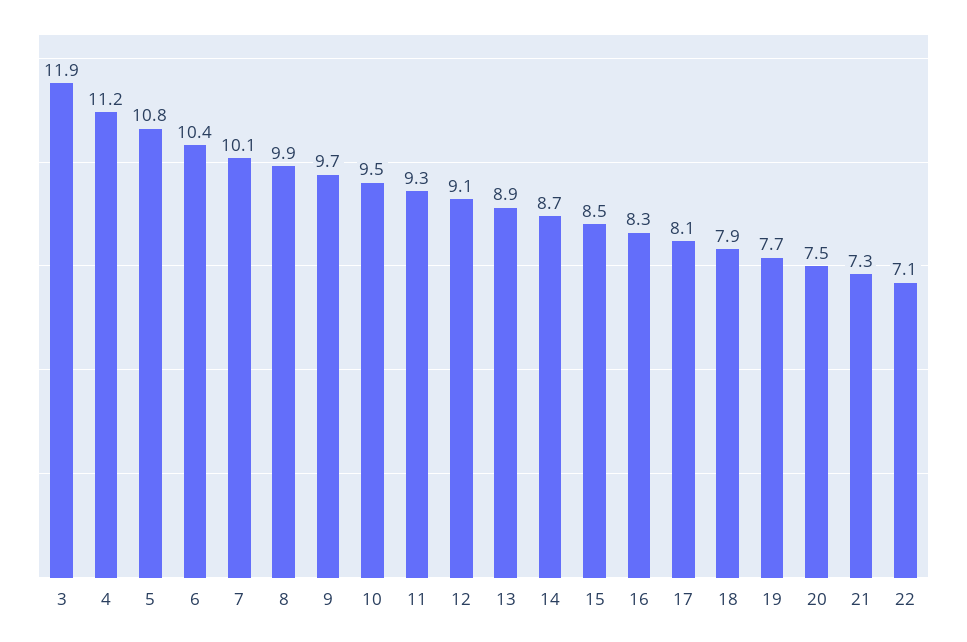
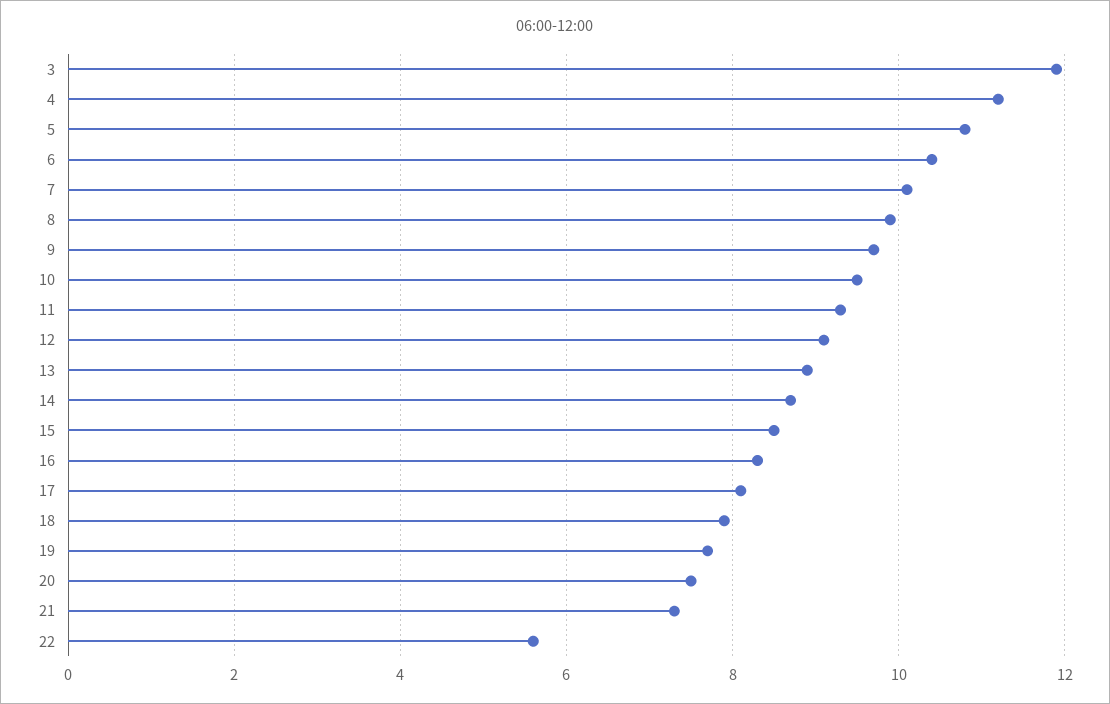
  {
    "3": 11.9,
    "4": 11.2,
    "5": 10.8,
    "6": 10.4,
    "7": 10.1,
    "8": 9.9,
    "9": 9.7,
    "10": 9.5,
    "11": 9.3,
    "12": 9.1,
    "13": 8.9,
    "14": 8.7,
    "15": 8.5,
    "16": 8.3,
    "17": 8.1,
    "18": 7.9,
    "19": 7.7,
    "20": 7.5,
    "21": 7.3,
-   "22": 7.1
+   "22": 5.5
  }

